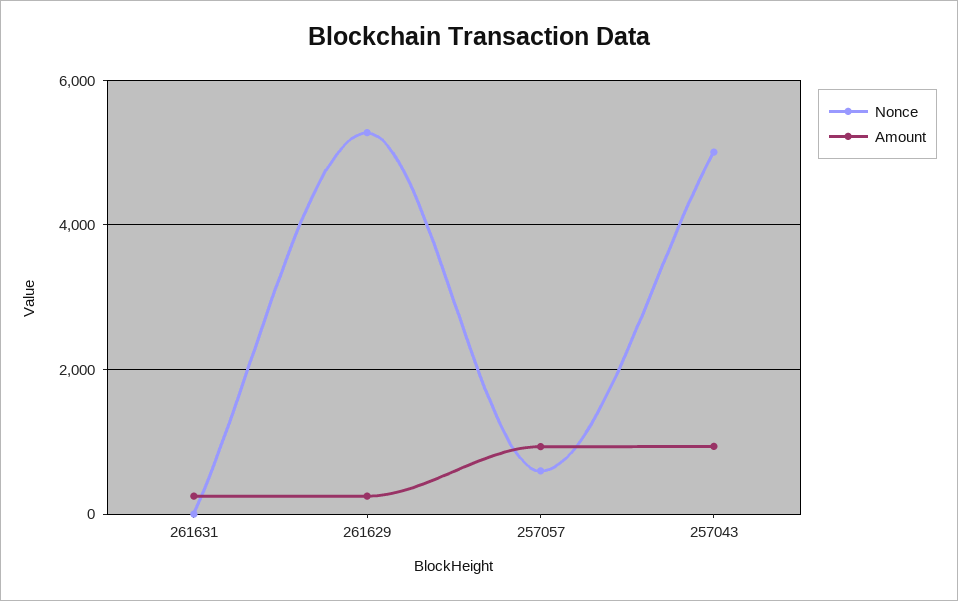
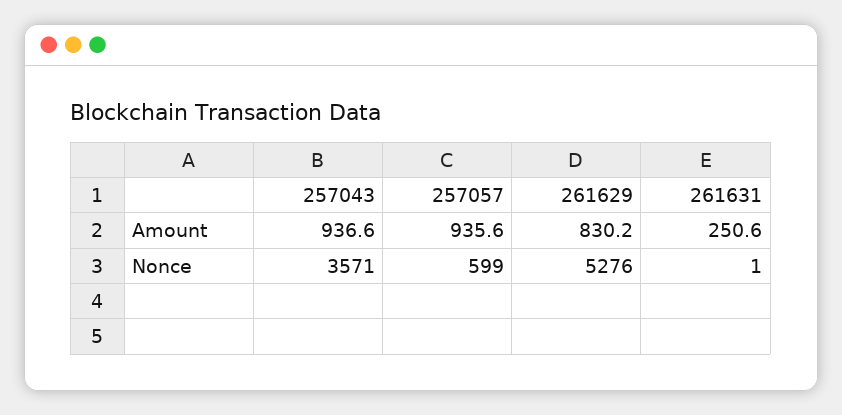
  {
    "Nonce": {
      "261631": 1,
      "261629": 5276,
      "257057": 599,
-     "257043": 5000
+     "257043": 3571
    },
    "Amount": {
      "261631": 250.6,
-     "261629": 200,
+     "261629": 830.2,
      "257057": 935.6,
      "257043": 936.6
    }
  }

